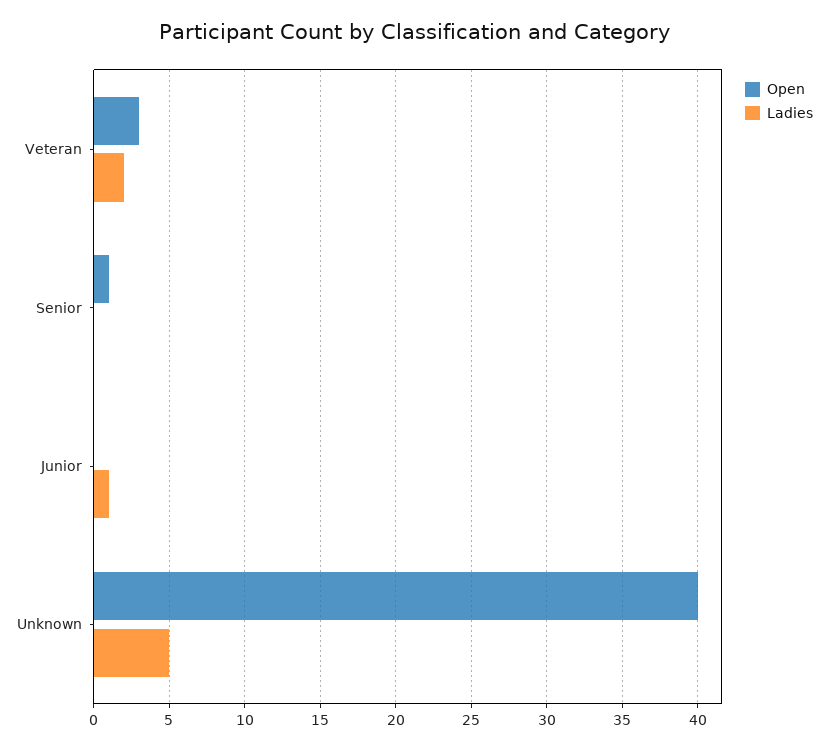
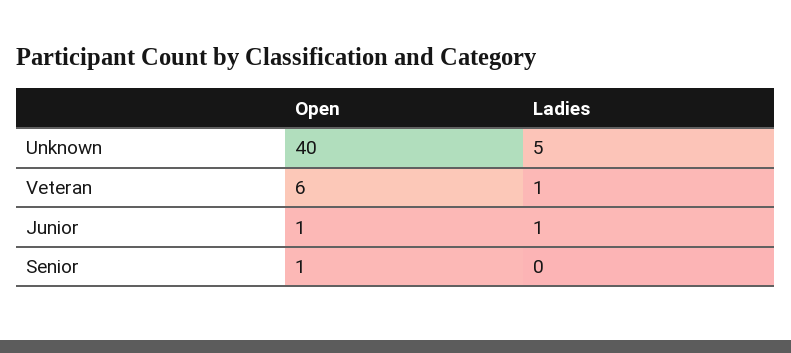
  {
    "Open": {
-     "Veteran": 3,
+     "Veteran": 6,
      "Senior": 1,
-     "Junior": 0,
+     "Junior": 1,
      "Unknown": 40
    },
    "Ladies": {
-     "Veteran": 2,
+     "Veteran": 1,
      "Senior": 0,
      "Junior": 1,
      "Unknown": 5
    }
  }

